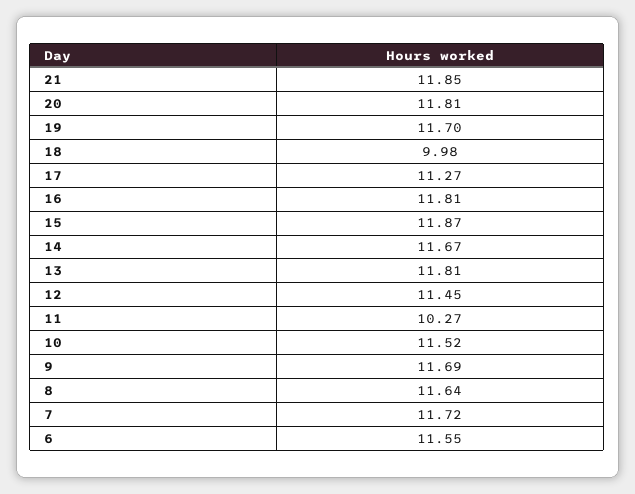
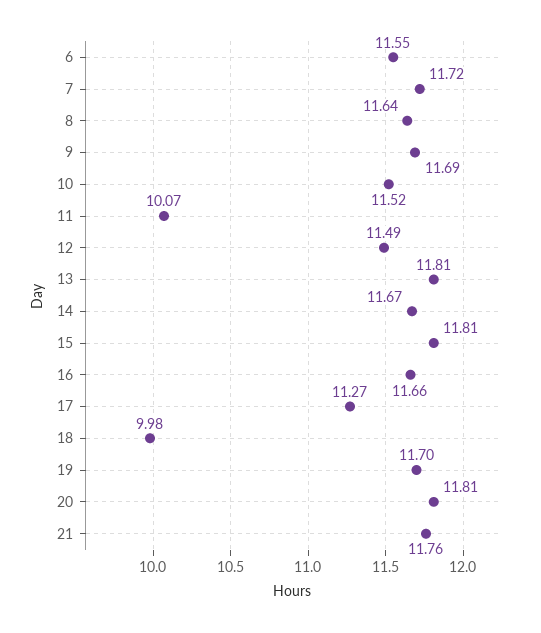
  {
-   "21": 11.85,
+   "21": 11.76,
    "20": 11.81,
    "19": 11.7,
    "18": 9.98,
    "17": 11.27,
-   "16": 11.81,
+   "16": 11.66,
-   "15": 11.87,
+   "15": 11.81,
    "14": 11.67,
    "13": 11.81,
-   "12": 11.45,
+   "12": 11.49,
-   "11": 10.27,
+   "11": 10.07,
    "10": 11.52,
    "9": 11.69,
    "8": 11.64,
    "7": 11.72,
    "6": 11.55
  }

